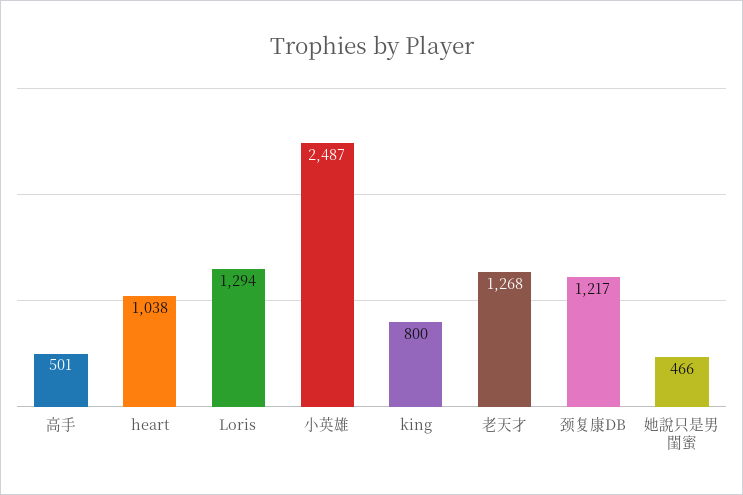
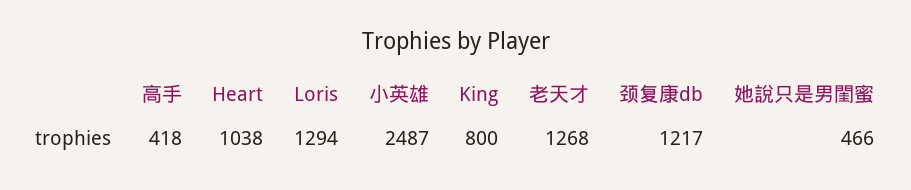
  {
-   "高手": 501,
+   "高手": 418,
    "heart": 1038,
    "Loris": 1294,
    "小英雄": 2487,
    "king": 800,
    "老天才": 1268,
    "颈复康DB": 1217,
    "她說只是男閨蜜": 466
  }

